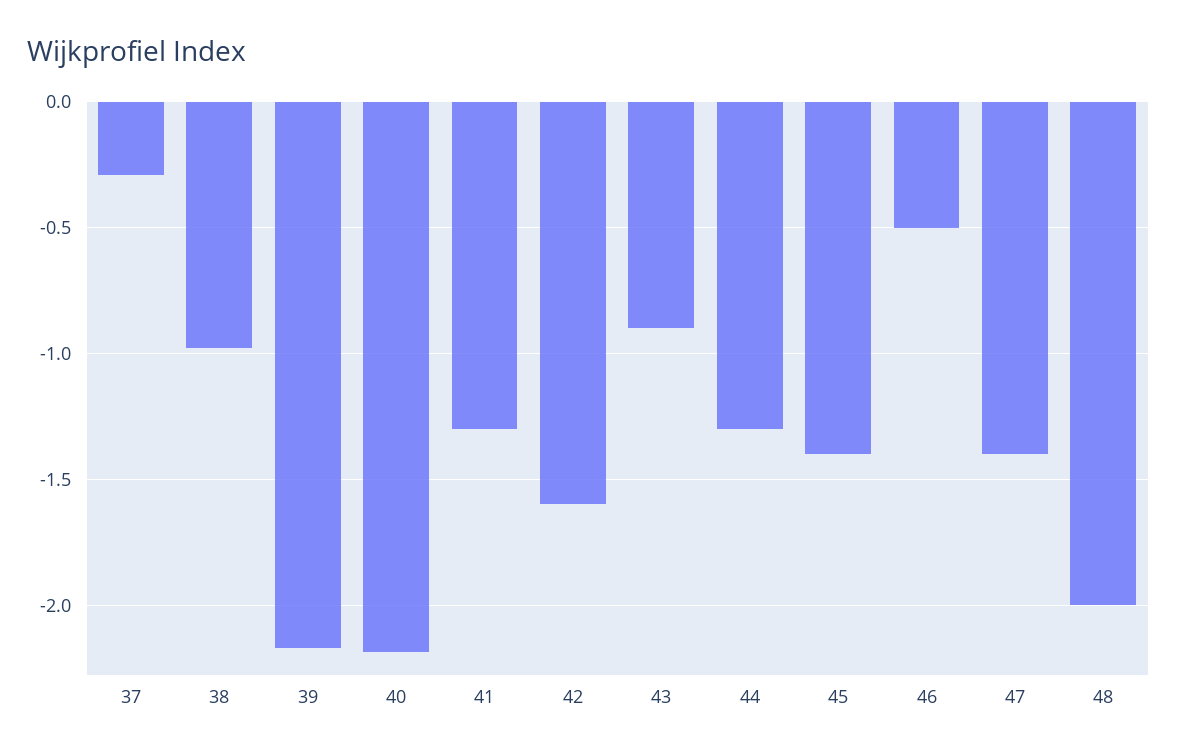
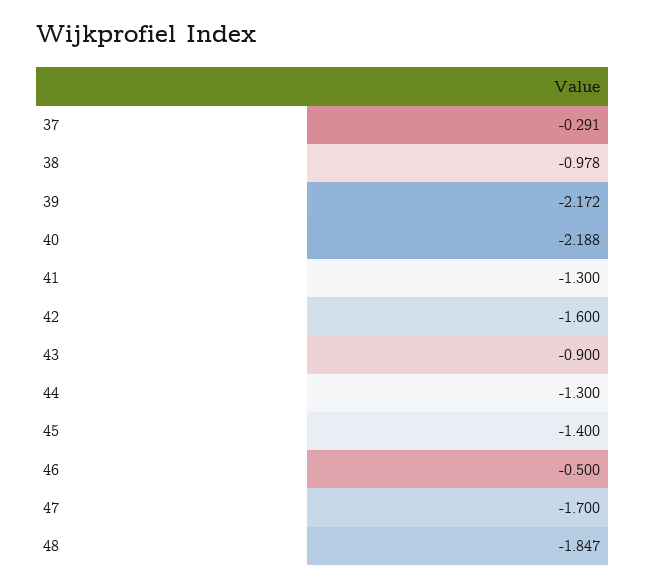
  {
    "37": -0.291,
    "38": -0.978,
    "39": -2.172,
    "40": -2.188,
    "41": -1.3,
    "42": -1.6,
    "43": -0.9,
    "44": -1.3,
    "45": -1.4,
    "46": -0.5,
-   "47": -1.4,
+   "47": -1.7,
-   "48": -2
+   "48": -1.847
  }

